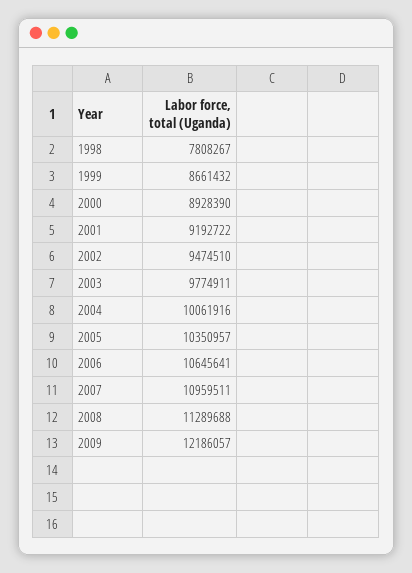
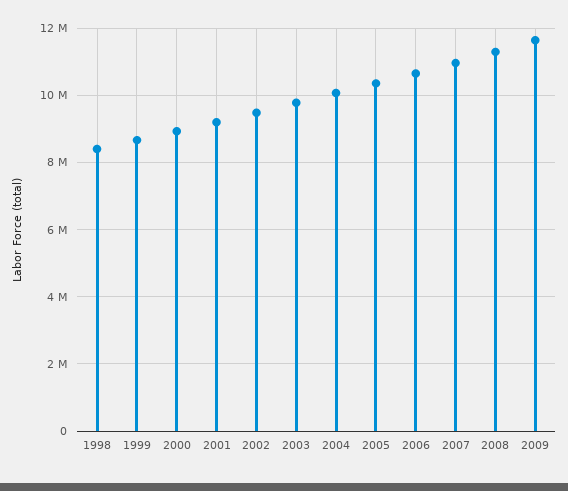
  {
-   "1998": 7808267,
+   "1998": 8400000,
    "1999": 8661432,
    "2000": 8928390,
    "2001": 9192722,
    "2002": 9474510,
    "2003": 9774911,
    "2004": 10061916,
    "2005": 10350957,
    "2006": 10645641,
    "2007": 10959511,
    "2008": 11289688,
-   "2009": 12186057
+   "2009": 11600000
  }

